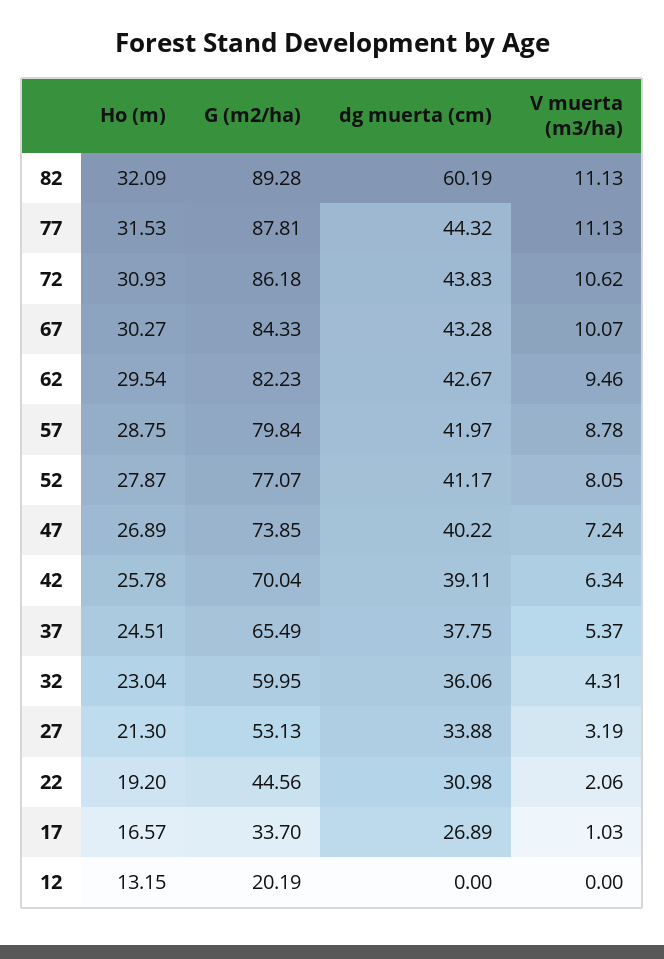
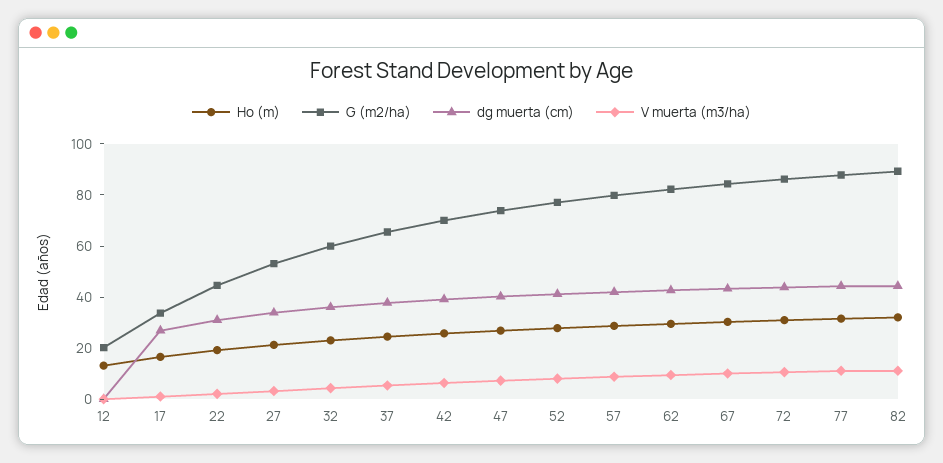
  {
    "Ho (m)": {
      "82": 32.09,
      "77": 31.53,
      "72": 30.93,
      "67": 30.27,
      "62": 29.54,
      "57": 28.75,
      "52": 27.87,
      "47": 26.89,
      "42": 25.78,
      "37": 24.51,
      "32": 23.04,
      "27": 21.3,
      "22": 19.2,
      "17": 16.57,
      "12": 13.15
    },
    "G (m2/ha)": {
      "82": 89.28,
      "77": 87.81,
      "72": 86.18,
      "67": 84.33,
      "62": 82.23,
      "57": 79.84,
      "52": 77.07,
      "47": 73.85,
      "42": 70.04,
      "37": 65.49,
      "32": 59.95,
      "27": 53.13,
      "22": 44.56,
      "17": 33.7,
      "12": 20.19
    },
    "dg muerta (cm)": {
-     "82": 60.19,
+     "82": 45,
      "77": 44.32,
      "72": 43.83,
      "67": 43.28,
      "62": 42.67,
      "57": 41.97,
      "52": 41.17,
      "47": 40.22,
      "42": 39.11,
      "37": 37.75,
      "32": 36.06,
      "27": 33.88,
      "22": 30.98,
      "17": 26.89,
      "12": 0
    },
    "V muerta (m3/ha)": {
      "82": 11.13,
      "77": 11.13,
      "72": 10.62,
      "67": 10.07,
      "62": 9.46,
      "57": 8.78,
      "52": 8.05,
      "47": 7.24,
      "42": 6.34,
      "37": 5.37,
      "32": 4.31,
      "27": 3.19,
      "22": 2.06,
      "17": 1.03,
      "12": 0
    }
  }

